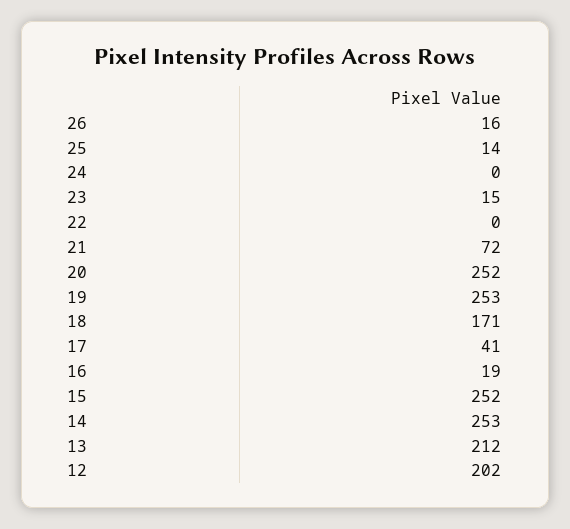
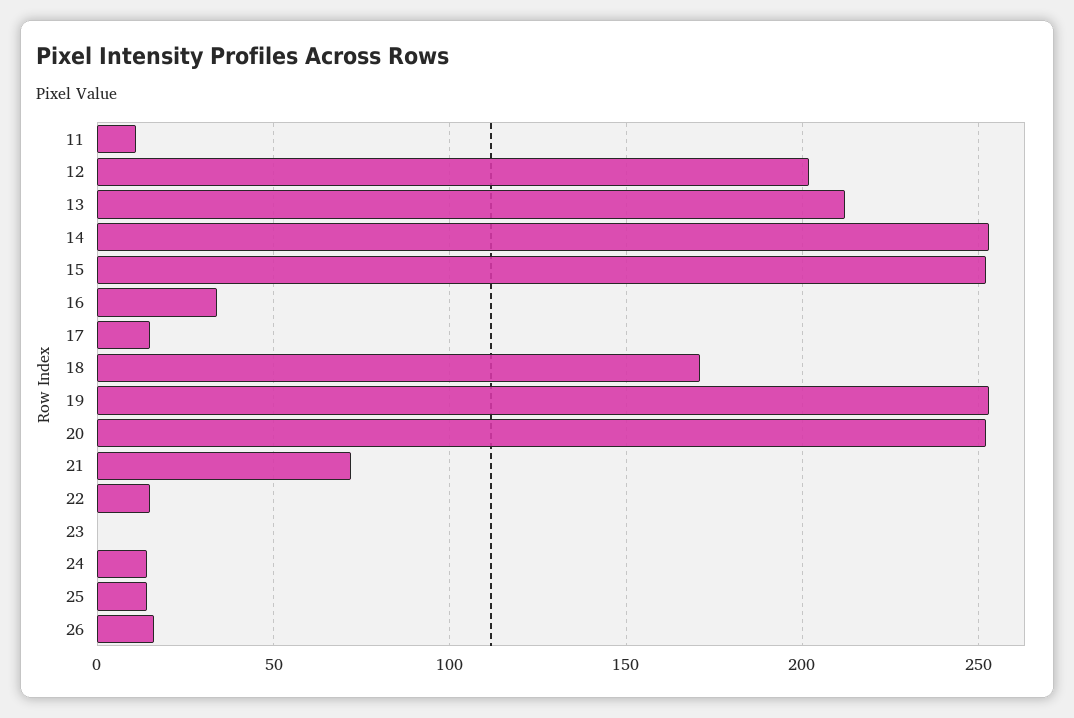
  {
    "26": 16,
    "25": 14,
-   "24": 0,
+   "24": 15,
-   "23": 15,
+   "23": 0,
-   "22": 0,
+   "22": 15,
    "21": 72,
    "20": 252,
    "19": 253,
    "18": 171,
-   "17": 41,
+   "17": 15,
-   "16": 19,
+   "16": 35,
    "15": 252,
    "14": 253,
    "13": 212,
-   "12": 202
+   "12": 202,
+   "11": 10
  }

